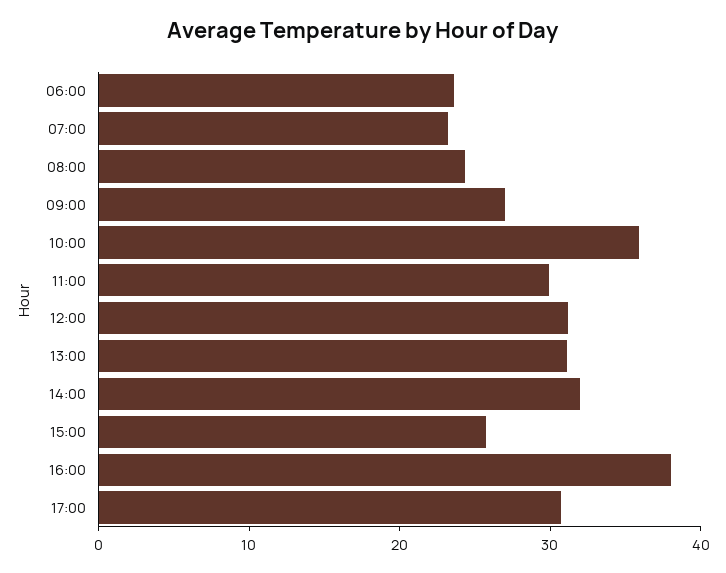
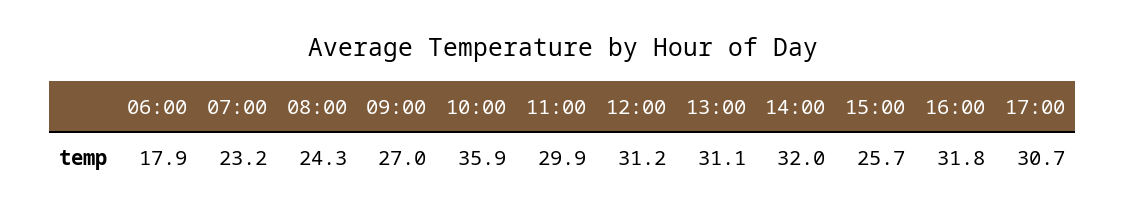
  {
-   "06:00": 24,
+   "06:00": 17.9,
    "07:00": 23.2,
    "08:00": 24.3,
    "09:00": 27,
    "10:00": 35.9,
    "11:00": 29.9,
    "12:00": 31.2,
    "13:00": 31.1,
    "14:00": 32,
    "15:00": 25.7,
-   "16:00": 38,
+   "16:00": 31.8,
    "17:00": 30.7
  }

